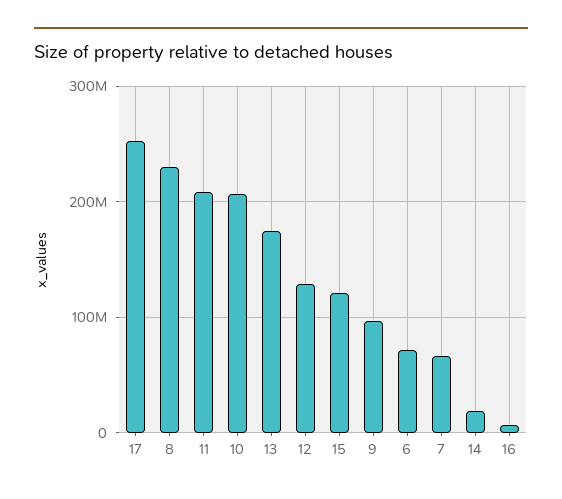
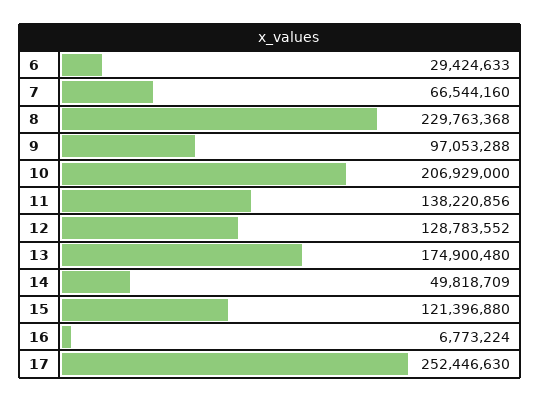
  {
    "17": 252446630,
    "8": 229763368,
-   "11": 210000000,
+   "11": 138220856,
    "10": 206929000,
    "13": 174900480,
    "12": 128783552,
    "15": 121396880,
    "9": 97053288,
-   "6": 70000000,
+   "6": 29424633,
    "7": 66544160,
-   "14": 20000000,
+   "14": 49818709,
    "16": 6773224
  }

